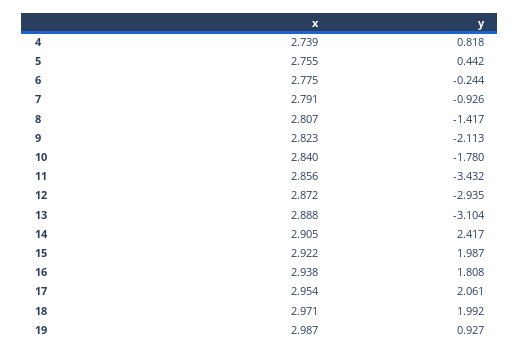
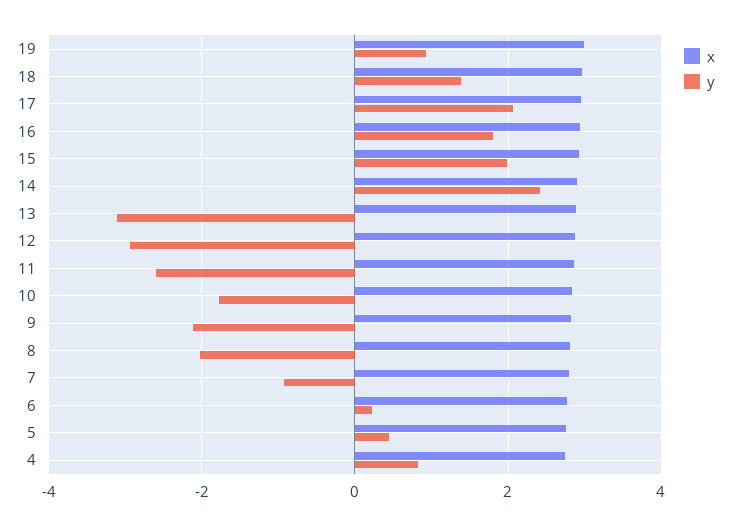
  {
    "x": {
      "4": 2.739,
      "5": 2.755,
      "6": 2.775,
      "7": 2.791,
      "8": 2.807,
      "9": 2.823,
      "10": 2.84,
      "11": 2.856,
      "12": 2.872,
      "13": 2.888,
      "14": 2.905,
      "15": 2.922,
      "16": 2.938,
      "17": 2.954,
      "18": 2.971,
      "19": 2.987
    },
    "y": {
      "4": 0.818,
      "5": 0.442,
-     "6": -0.244,
+     "6": 0.2,
      "7": -0.926,
-     "8": -1.417,
+     "8": -2,
      "9": -2.113,
      "10": -1.78,
-     "11": -3.432,
+     "11": -2.6,
      "12": -2.935,
      "13": -3.104,
      "14": 2.417,
      "15": 1.987,
      "16": 1.808,
      "17": 2.061,
-     "18": 1.992,
+     "18": 1.4,
      "19": 0.927
    }
  }

